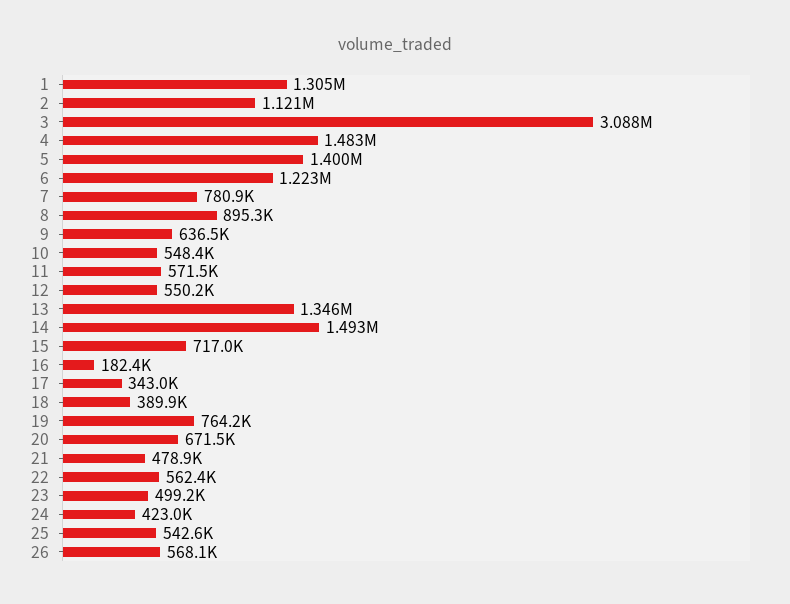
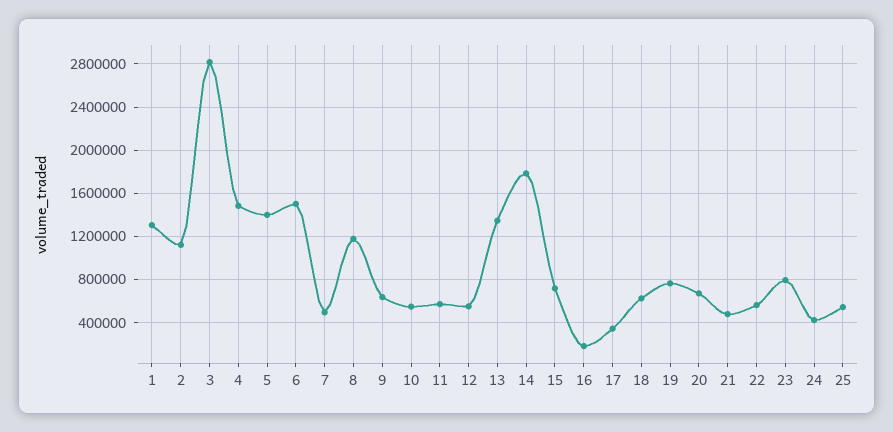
  {
    "1": 1305000,
    "2": 1121000,
-   "3": 3088000,
+   "3": 2800000,
    "4": 1483000,
    "5": 1400000,
-   "6": 1223000,
+   "6": 1500000,
-   "7": 780900,
+   "7": 500000,
-   "8": 895300,
+   "8": 1200000,
    "9": 636500,
    "10": 548400,
    "11": 571500,
    "12": 550200,
    "13": 1346000,
-   "14": 1493000,
+   "14": 1800000,
    "15": 717000,
    "16": 182400,
    "17": 343000,
-   "18": 389900,
+   "18": 600000,
    "19": 764200,
    "20": 671500,
    "21": 478900,
    "22": 562400,
-   "23": 499200,
+   "23": 800000,
    "24": 423000,
-   "25": 542600,
+   "25": 542600
-   "26": 568100
  }

